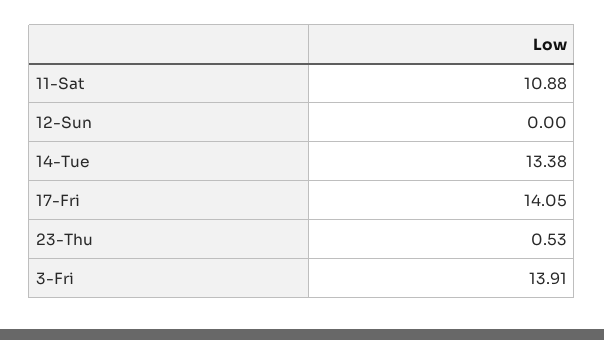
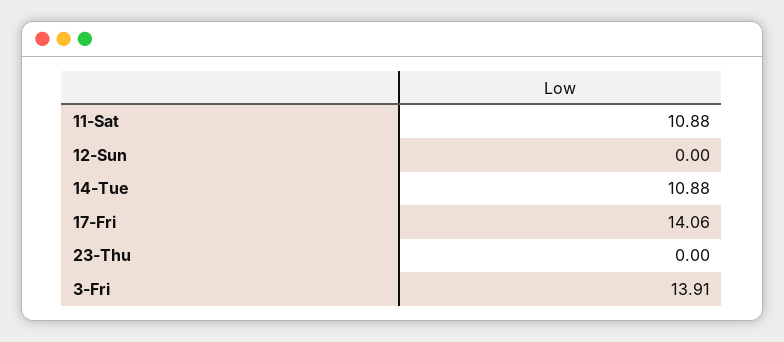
  {
    "11-Sat": 10.88,
    "12-Sun": 0,
-   "14-Tue": 13.38,
+   "14-Tue": 10.88,
-   "17-Fri": 14.05,
+   "17-Fri": 14.06,
-   "23-Thu": 0.53,
+   "23-Thu": 0,
    "3-Fri": 13.91
  }

